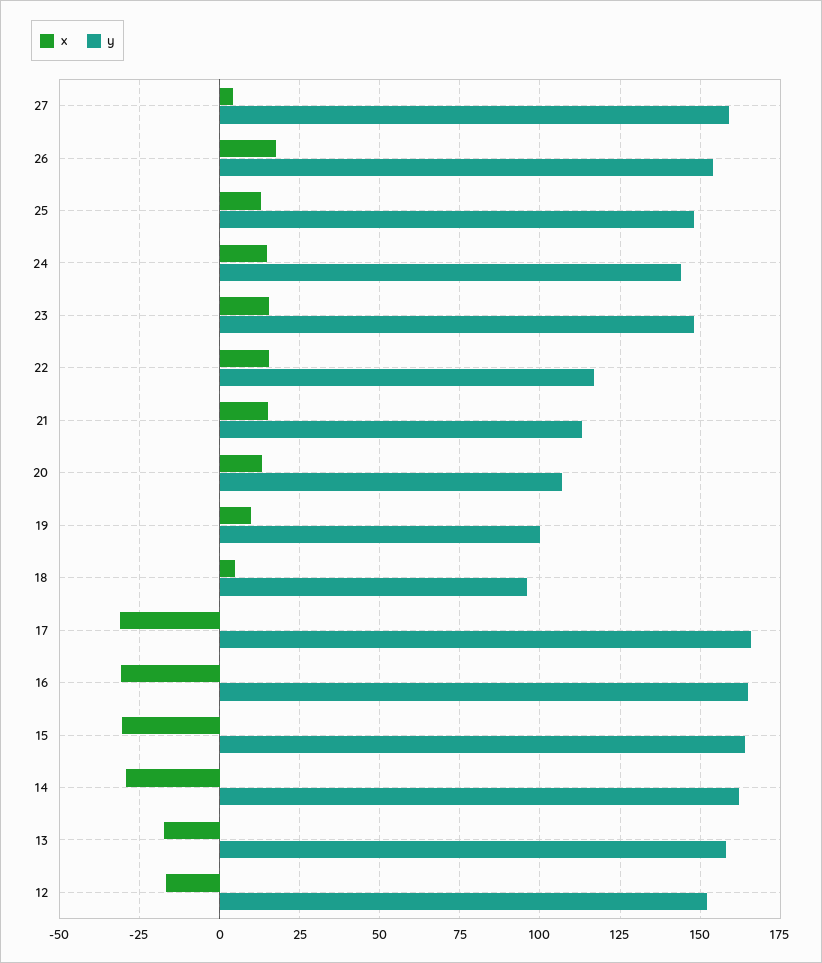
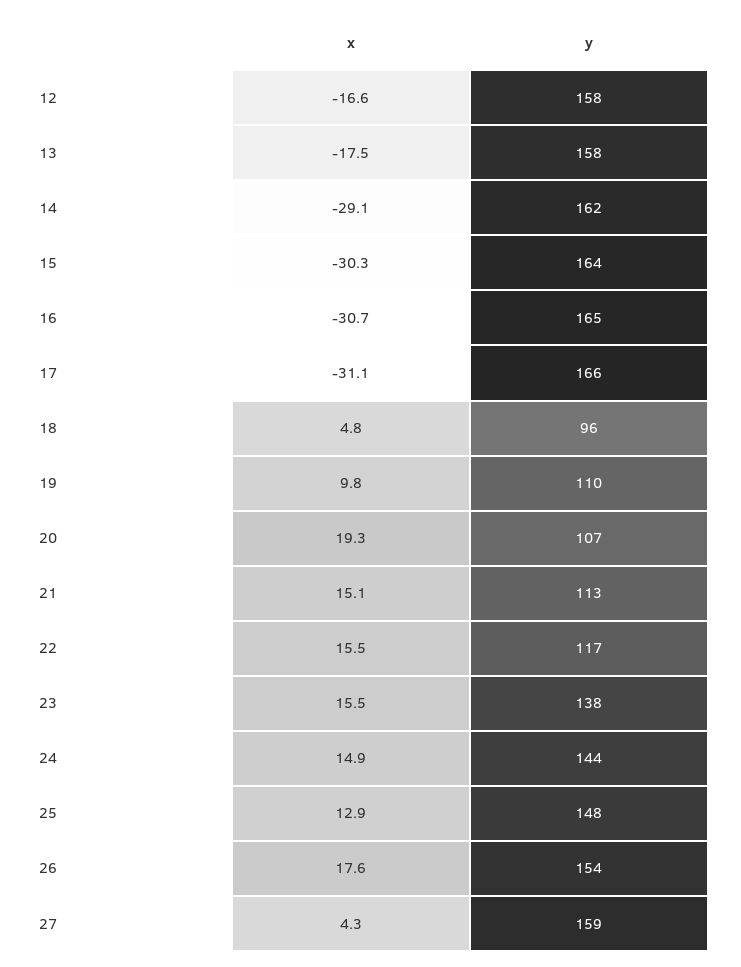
  {
    "x": {
      "27": 4.3,
      "26": 17.6,
      "25": 12.9,
      "24": 14.9,
      "23": 15.5,
      "22": 15.5,
      "21": 15.1,
-     "20": 12.5,
+     "20": 19.3,
      "19": 9.8,
      "18": 4.8,
      "17": -31.1,
      "16": -30.7,
      "15": -30.3,
      "14": -29.1,
      "13": -17.5,
      "12": -16.6
    },
    "y": {
      "27": 159,
      "26": 154,
      "25": 148,
      "24": 144,
-     "23": 147.5,
+     "23": 138,
      "22": 117,
      "21": 113,
      "20": 107,
-     "19": 100,
+     "19": 110,
      "18": 96,
      "17": 166,
      "16": 165,
      "15": 164,
      "14": 162,
      "13": 158,
-     "12": 152.5
+     "12": 158
    }
  }

